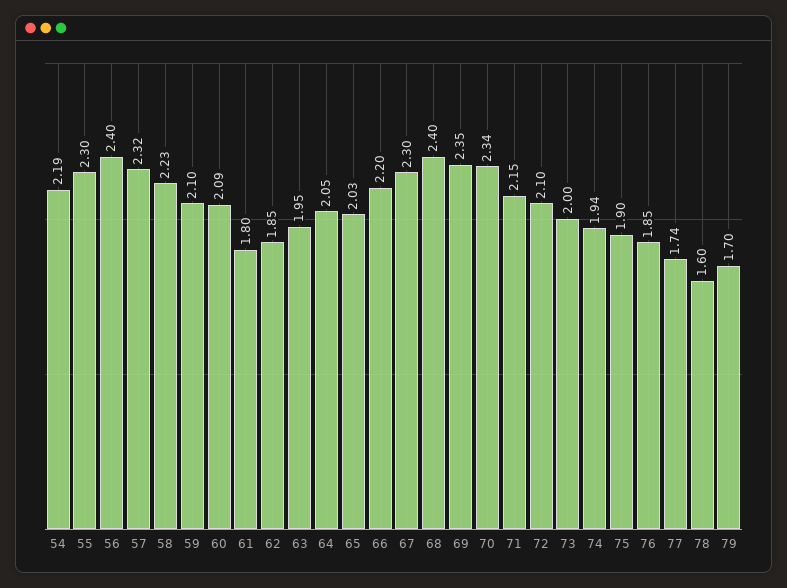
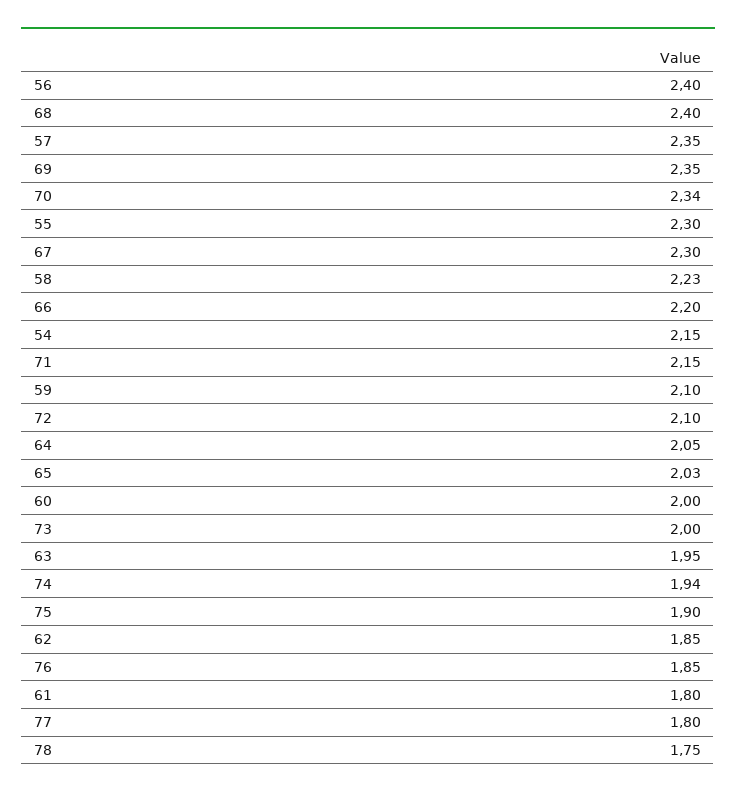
  {
-   "54": 2.19,
+   "54": 2.15,
    "55": 2.3,
    "56": 2.4,
-   "57": 2.32,
+   "57": 2.35,
    "58": 2.23,
    "59": 2.1,
-   "60": 2.09,
+   "60": 2,
    "61": 1.8,
    "62": 1.85,
    "63": 1.95,
    "64": 2.05,
    "65": 2.03,
    "66": 2.2,
    "67": 2.3,
    "68": 2.4,
    "69": 2.35,
    "70": 2.34,
    "71": 2.15,
    "72": 2.1,
    "73": 2,
    "74": 1.94,
    "75": 1.9,
    "76": 1.85,
-   "77": 1.74,
+   "77": 1.8,
-   "78": 1.6,
+   "78": 1.75
-   "79": 1.7
  }

